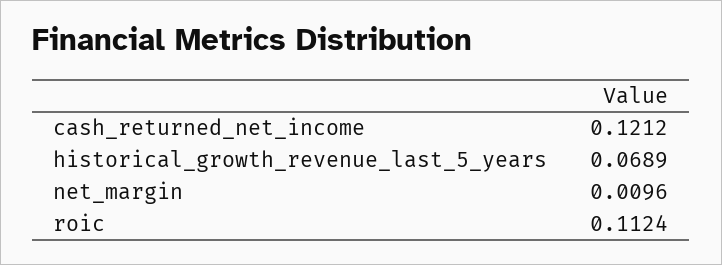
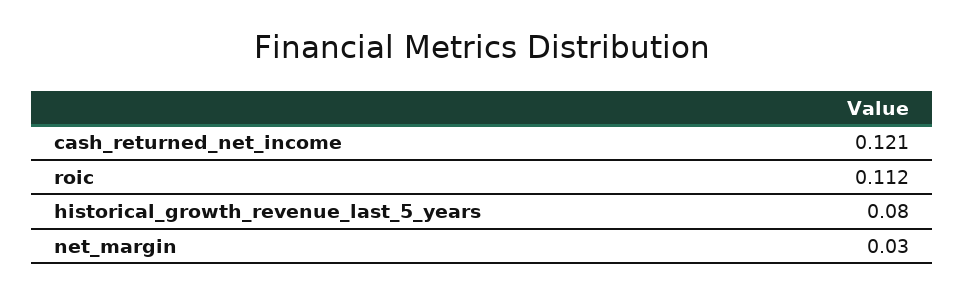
  {
    "cash_returned_net_income": 0.1212,
-   "historical_growth_revenue_last_5_years": 0.0689,
+   "historical_growth_revenue_last_5_years": 0.08,
-   "net_margin": 0.0096,
+   "net_margin": 0.03,
    "roic": 0.1124
  }

